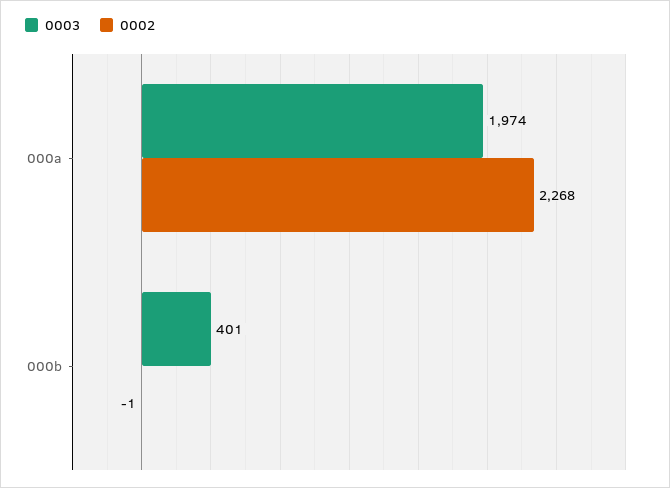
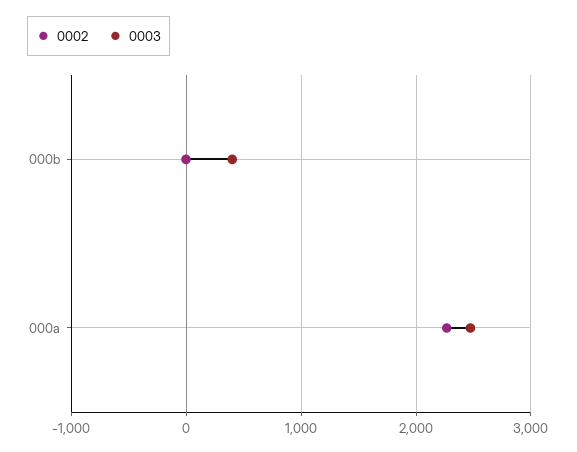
  {
    "0003": {
-     "000a": 1974,
+     "000a": 2500,
      "000b": 401
    },
    "0002": {
      "000a": 2268,
      "000b": -1
    }
  }

